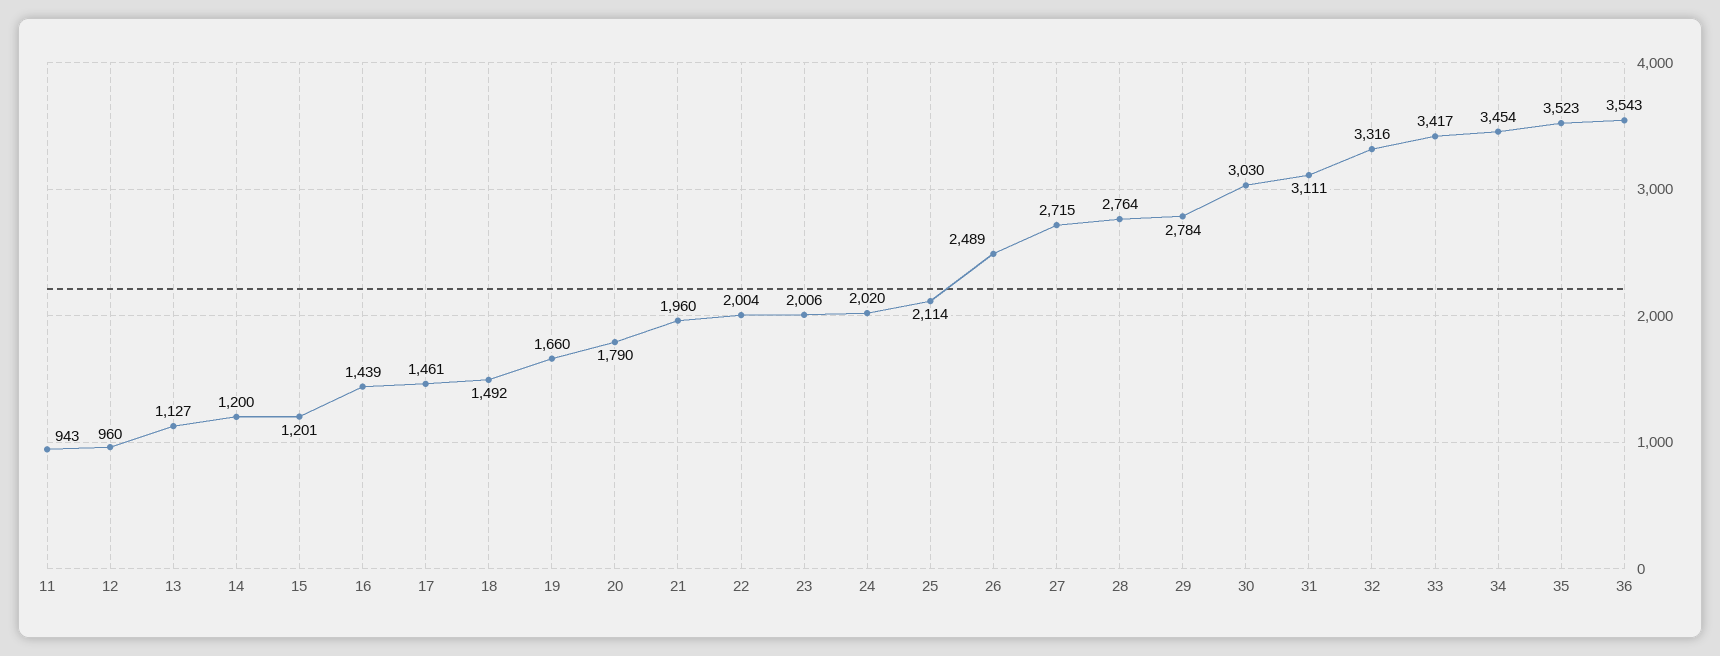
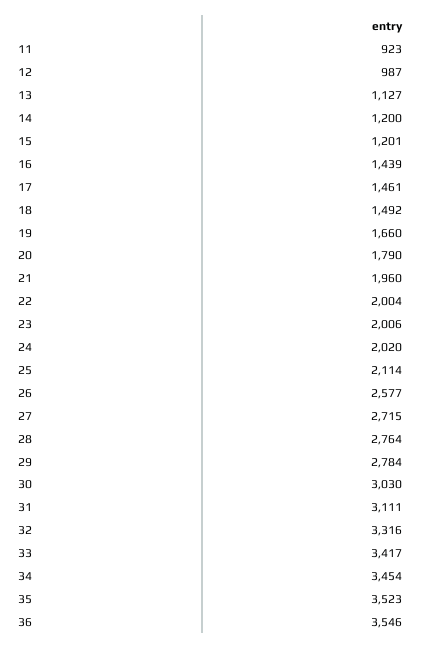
  {
-   "11": 943,
+   "11": 923,
-   "12": 960,
+   "12": 987,
    "13": 1127,
    "14": 1200,
    "15": 1201,
    "16": 1439,
    "17": 1461,
    "18": 1492,
    "19": 1660,
    "20": 1790,
    "21": 1960,
    "22": 2004,
    "23": 2006,
    "24": 2020,
    "25": 2114,
-   "26": 2489,
+   "26": 2577,
    "27": 2715,
    "28": 2764,
    "29": 2784,
    "30": 3030,
    "31": 3111,
    "32": 3316,
    "33": 3417,
    "34": 3454,
    "35": 3523,
-   "36": 3543
+   "36": 3546
  }

